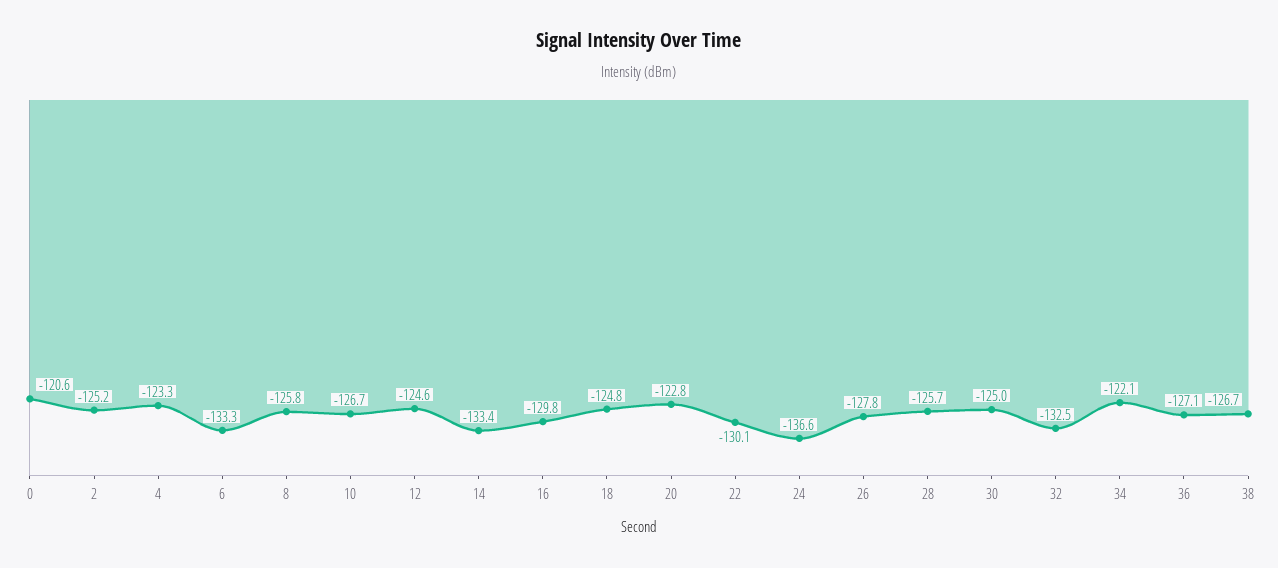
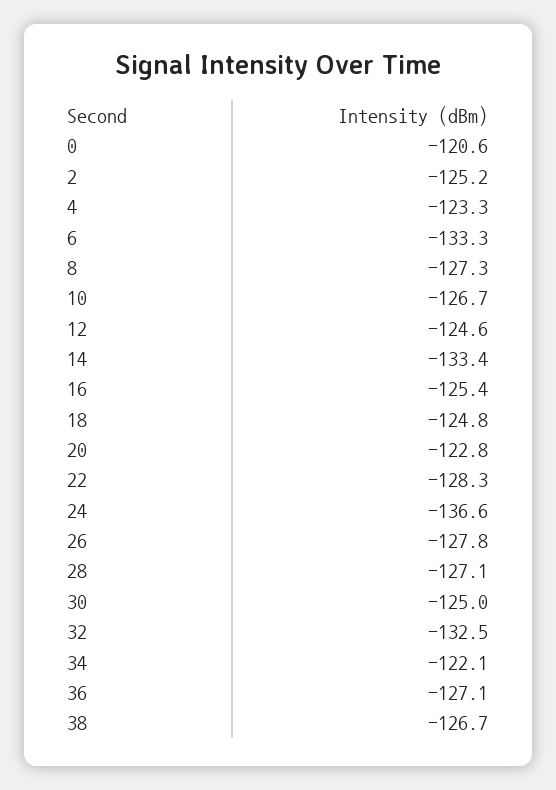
  {
    "0": -120.6,
    "2": -125.2,
    "4": -123.3,
    "6": -133.3,
-   "8": -125.8,
+   "8": -127.3,
    "10": -126.7,
    "12": -124.6,
    "14": -133.4,
-   "16": -129.8,
+   "16": -125.4,
    "18": -124.8,
    "20": -122.8,
-   "22": -130.1,
+   "22": -128.3,
    "24": -136.6,
    "26": -127.8,
-   "28": -125.7,
+   "28": -127.1,
    "30": -125,
    "32": -132.5,
    "34": -122.1,
    "36": -127.1,
    "38": -126.7
  }

